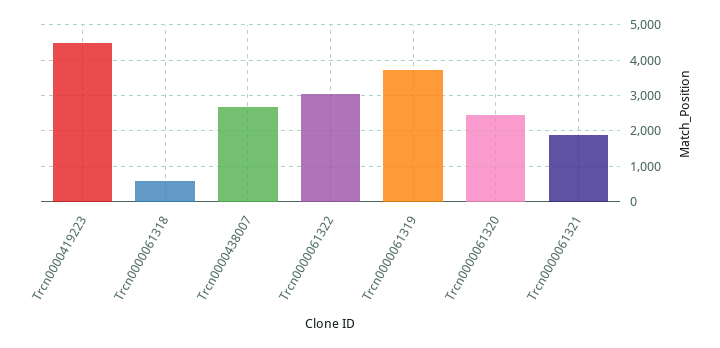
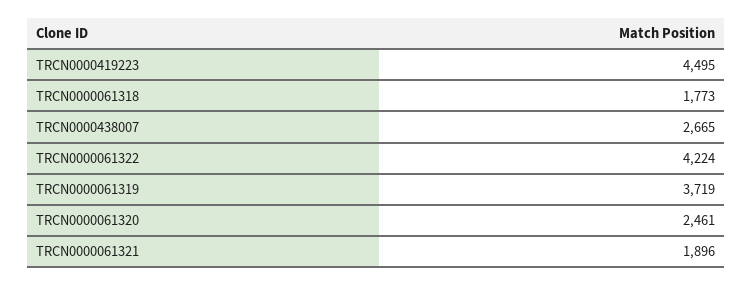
  {
    "Trcn0000419223": 4495,
-   "Trcn0000061318": 600,
+   "Trcn0000061318": 1773,
    "Trcn0000438007": 2665,
-   "Trcn0000061322": 3000,
+   "Trcn0000061322": 4224,
    "Trcn0000061319": 3719,
    "Trcn0000061320": 2461,
    "Trcn0000061321": 1896
  }

